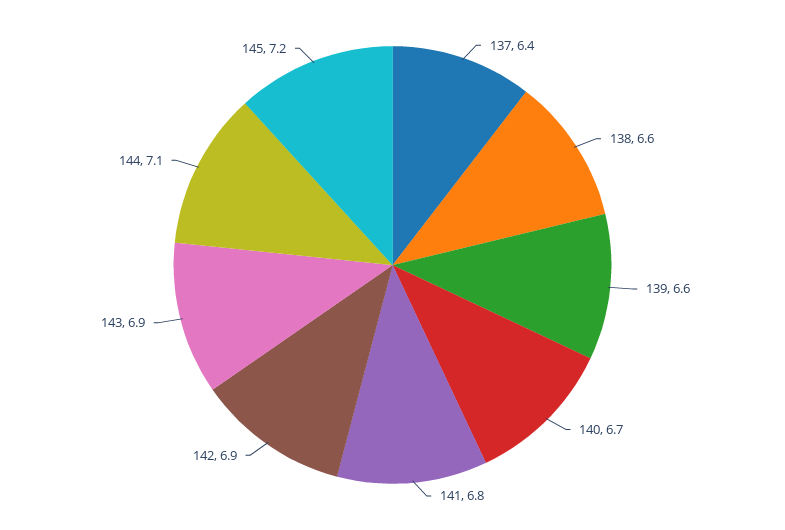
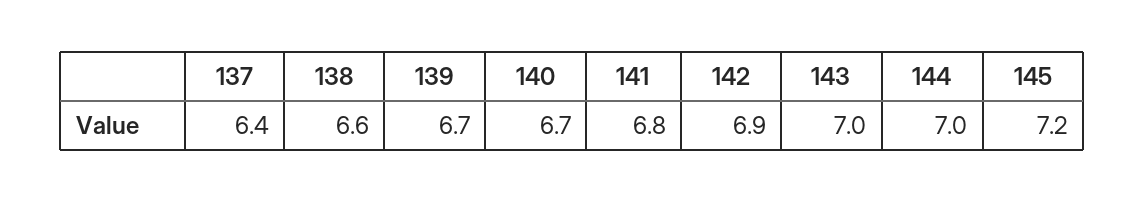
  {
    "137": 6.4,
    "138": 6.6,
-   "139": 6.6,
+   "139": 6.7,
    "140": 6.7,
    "141": 6.8,
    "142": 6.9,
-   "143": 6.9,
+   "143": 7,
-   "144": 7.1,
+   "144": 7,
    "145": 7.2
  }

